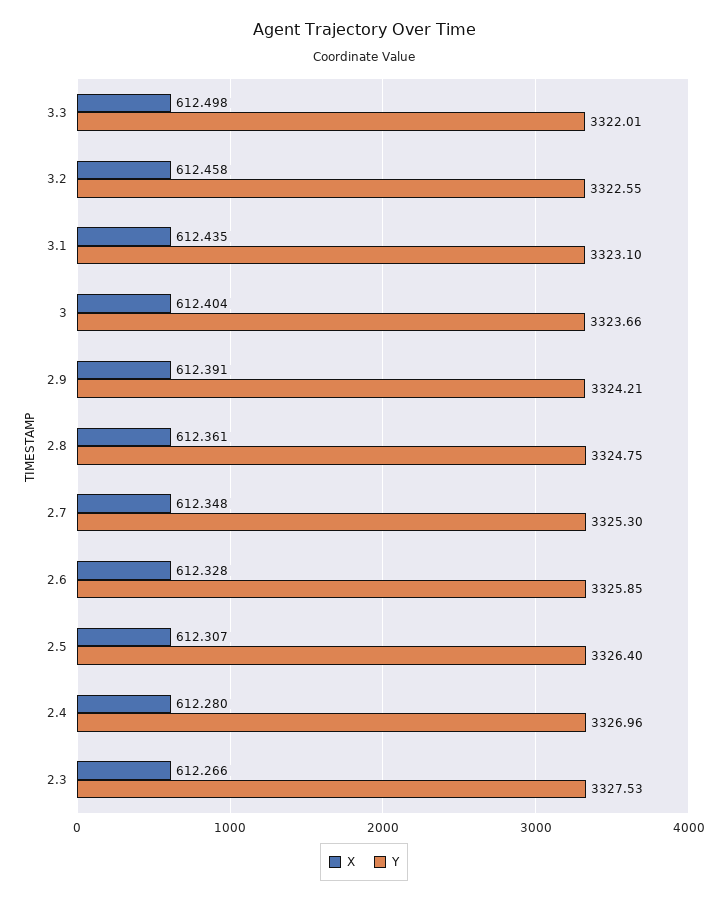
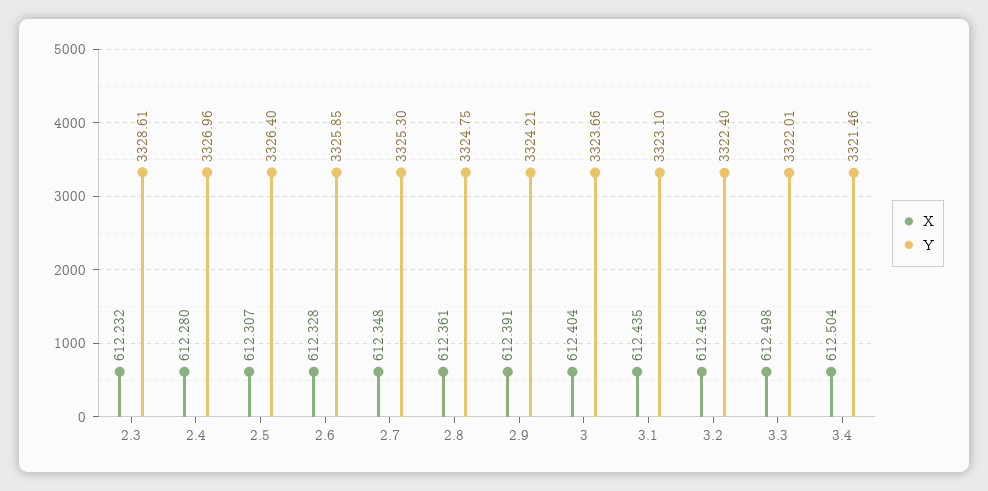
  {
    "X": {
      "3.3": 612.498,
      "3.2": 612.458,
      "3.1": 612.435,
      "3": 612.404,
      "2.9": 612.391,
      "2.8": 612.361,
      "2.7": 612.348,
      "2.6": 612.328,
      "2.5": 612.307,
      "2.4": 612.28,
-     "2.3": 612.266
+     "2.3": 612.232,
+     "3.4": 612.504
    },
    "Y": {
      "3.3": 3322.01,
-     "3.2": 3322.55,
+     "3.2": 3322.4,
      "3.1": 3323.1,
      "3": 3323.66,
      "2.9": 3324.21,
      "2.8": 3324.75,
      "2.7": 3325.3,
      "2.6": 3325.85,
      "2.5": 3326.4,
      "2.4": 3326.96,
-     "2.3": 3327.53
+     "2.3": 3328.61,
+     "3.4": 3321.46
    }
  }

